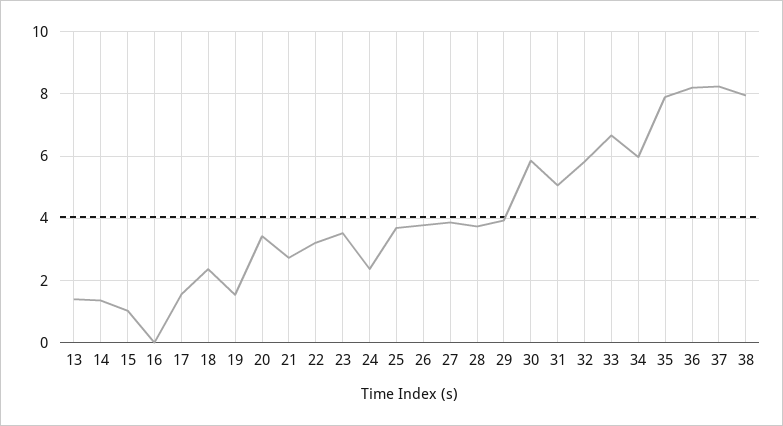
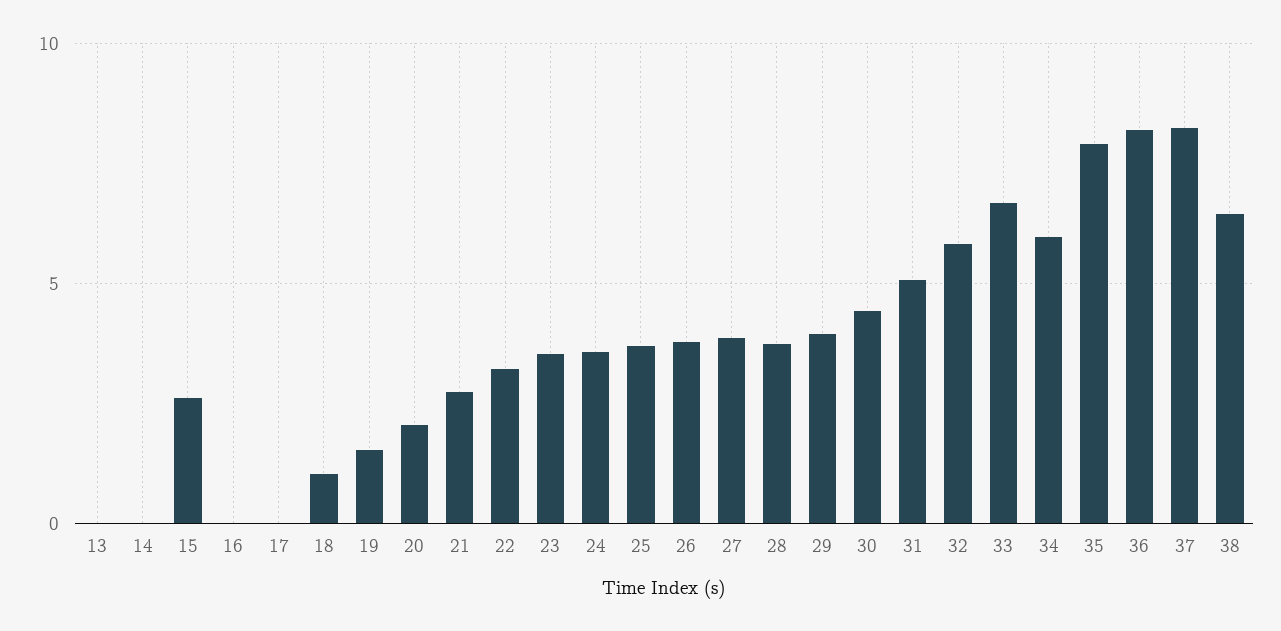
  {
-   "13": 1.4,
+   "13": 0,
-   "14": 1.4,
+   "14": 0,
-   "15": 1,
+   "15": 2.5,
    "16": 0,
-   "17": 1.6,
+   "17": 0,
-   "18": 2.4,
+   "18": 1,
    "19": 1.6,
-   "20": 3.4,
+   "20": 2,
    "21": 2.8,
    "22": 3.2,
    "23": 3.6,
-   "24": 2.4,
+   "24": 3.5,
    "25": 3.6,
    "26": 3.8,
    "27": 3.8,
    "28": 3.8,
    "29": 4,
-   "30": 5.8,
+   "30": 4.5,
    "31": 5,
    "32": 5.8,
    "33": 6.6,
    "34": 6,
    "35": 8,
    "36": 8.2,
    "37": 8.2,
-   "38": 8
+   "38": 6.5
  }

